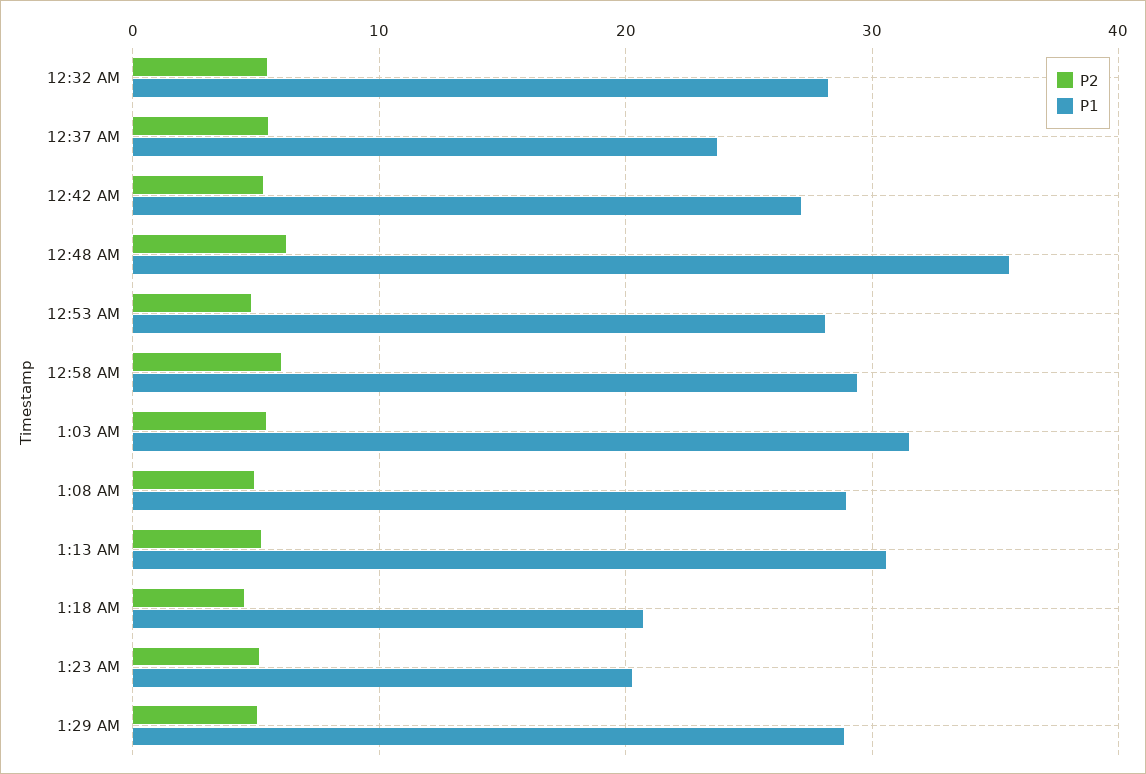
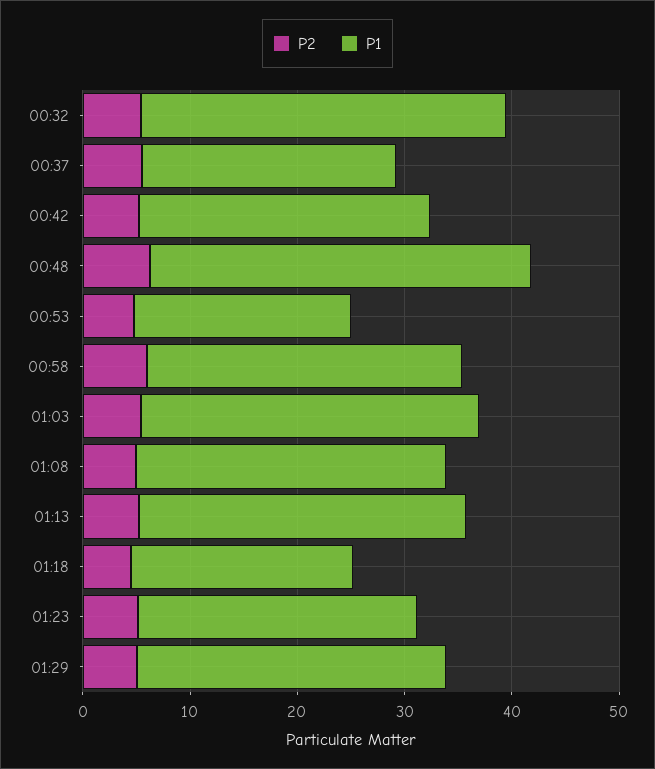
  {
    "P2": {
      "12:32 AM": 5,
      "12:37 AM": 5,
      "12:42 AM": 5,
      "12:48 AM": 6,
      "12:53 AM": 5,
      "12:58 AM": 6,
      "1:03 AM": 5,
      "1:08 AM": 5,
      "1:13 AM": 5,
      "1:18 AM": 5,
      "1:23 AM": 5,
      "1:29 AM": 5
    },
    "P1": {
-     "12:32 AM": 28,
+     "12:32 AM": 34,
      "12:37 AM": 24,
      "12:42 AM": 27,
      "12:48 AM": 36,
-     "12:53 AM": 28,
+     "12:53 AM": 20,
      "12:58 AM": 29,
      "1:03 AM": 32,
      "1:08 AM": 29,
      "1:13 AM": 31,
      "1:18 AM": 21,
-     "1:23 AM": 20,
+     "1:23 AM": 26,
      "1:29 AM": 29
    }
  }

